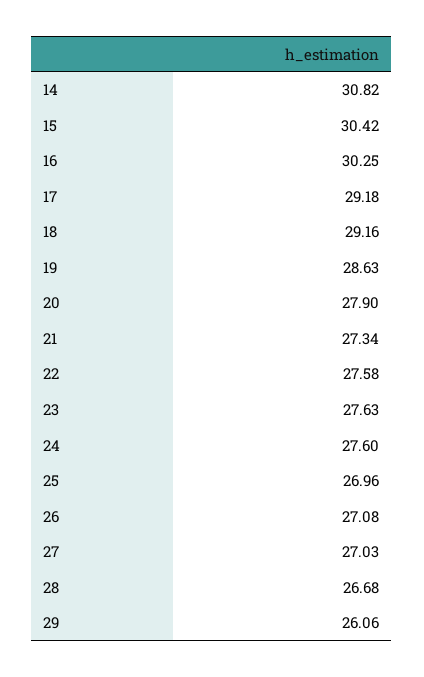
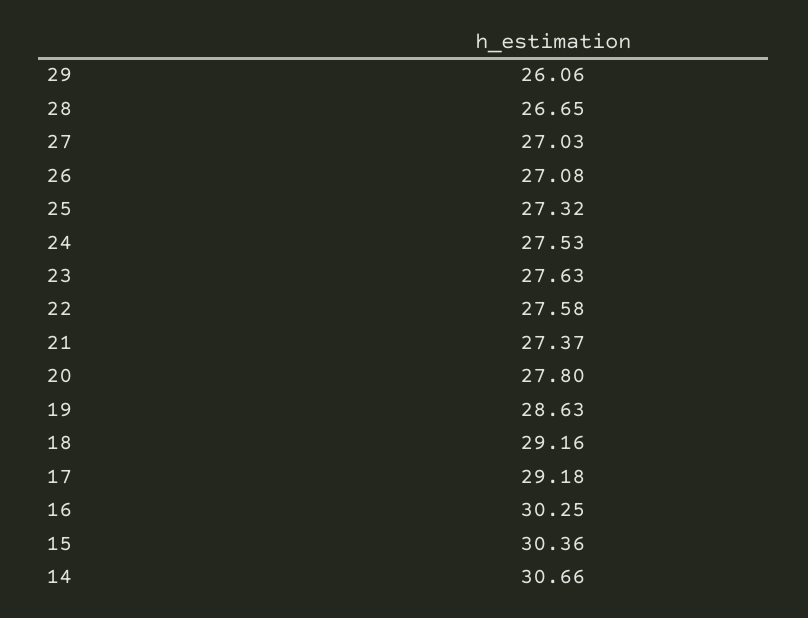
  {
-   "14": 30.82,
+   "14": 30.66,
-   "15": 30.42,
+   "15": 30.36,
    "16": 30.25,
    "17": 29.18,
    "18": 29.16,
    "19": 28.63,
-   "20": 27.9,
+   "20": 27.8,
-   "21": 27.34,
+   "21": 27.37,
    "22": 27.58,
    "23": 27.63,
-   "24": 27.6,
+   "24": 27.53,
-   "25": 26.96,
+   "25": 27.32,
    "26": 27.08,
    "27": 27.03,
-   "28": 26.68,
+   "28": 26.65,
    "29": 26.06
  }

